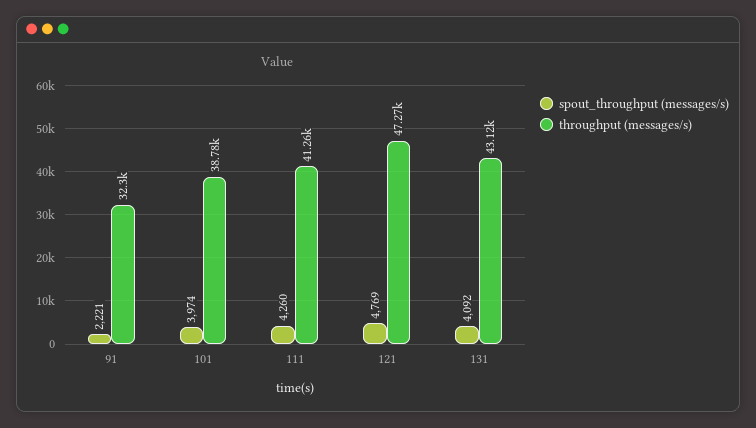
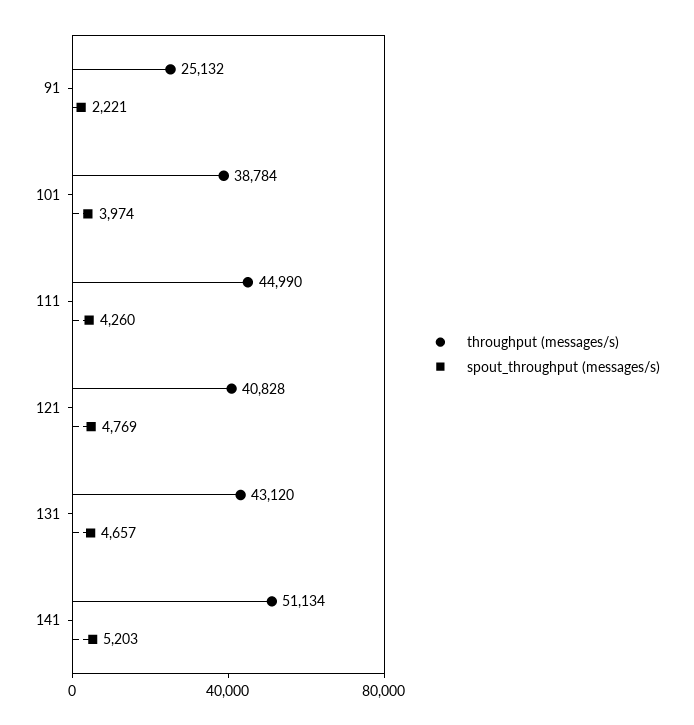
  {
    "spout_throughput (messages/s)": {
      "91": 2221,
      "101": 3974,
      "111": 4260,
      "121": 4769,
-     "131": 4092
+     "131": 4657,
+     "141": 5203
    },
    "throughput (messages/s)": {
-     "91": 32300,
+     "91": 25132,
      "101": 38784,
-     "111": 41260,
+     "111": 44990,
-     "121": 47270,
+     "121": 40828,
-     "131": 43120
+     "131": 43120,
+     "141": 51134
    }
  }

